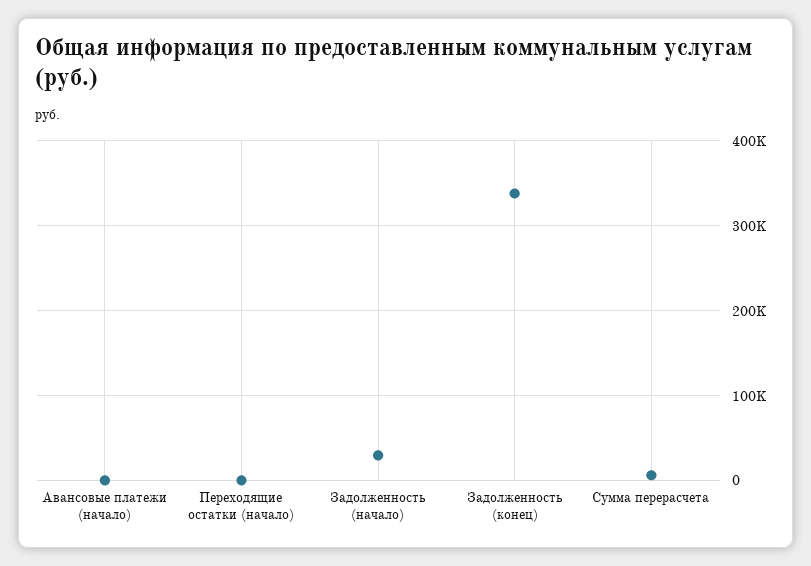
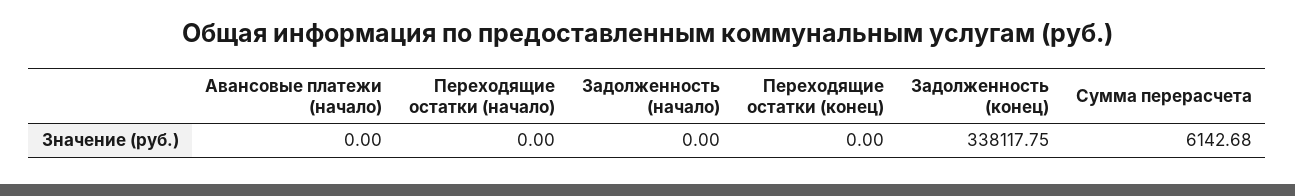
  {
    "Авансовые платежи (начало)": 0,
    "Переходящие остатки (начало)": 0,
-   "Задолженность (начало)": 30000,
+   "Задолженность (начало)": 0,
    "Задолженность (конец)": 338117.75,
-   "Сумма перерасчета": 6142.68
+   "Сумма перерасчета": 6142.68,
+   "Переходящие остатки (конец)": 0
  }

